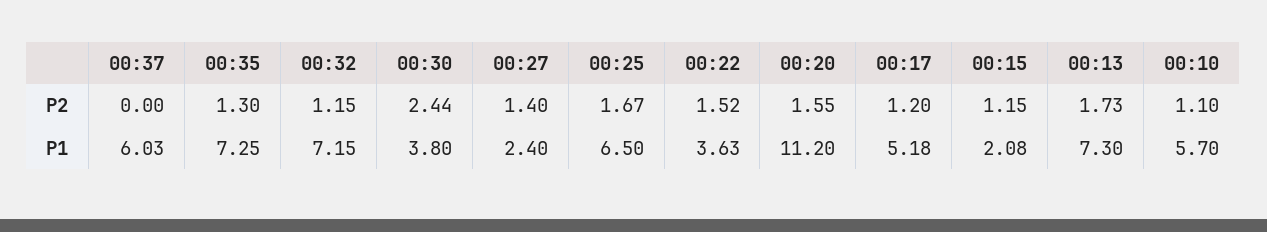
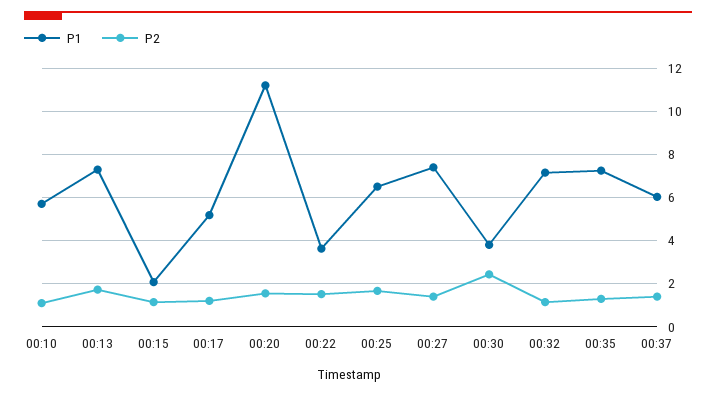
  {
    "P2": {
-     "00:37": 0,
+     "00:37": 1.5,
      "00:35": 1.3,
      "00:32": 1.15,
      "00:30": 2.44,
      "00:27": 1.4,
      "00:25": 1.67,
      "00:22": 1.52,
      "00:20": 1.55,
      "00:17": 1.2,
      "00:15": 1.15,
      "00:13": 1.73,
      "00:10": 1.1
    },
    "P1": {
      "00:37": 6.03,
      "00:35": 7.25,
      "00:32": 7.15,
      "00:30": 3.8,
-     "00:27": 2.4,
+     "00:27": 7.5,
      "00:25": 6.5,
      "00:22": 3.63,
      "00:20": 11.2,
      "00:17": 5.18,
      "00:15": 2.08,
      "00:13": 7.3,
      "00:10": 5.7
    }
  }

